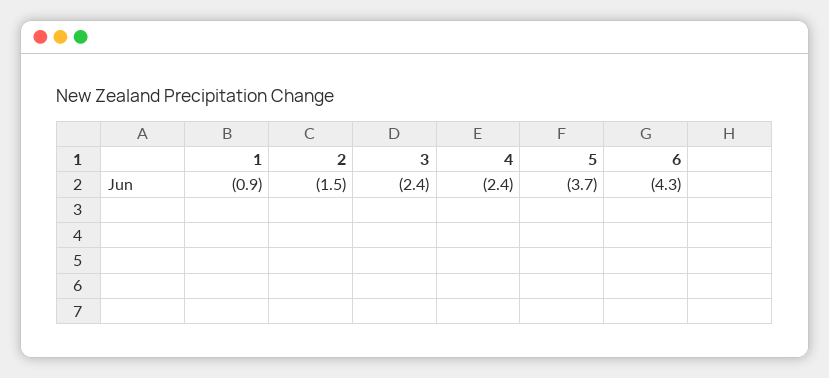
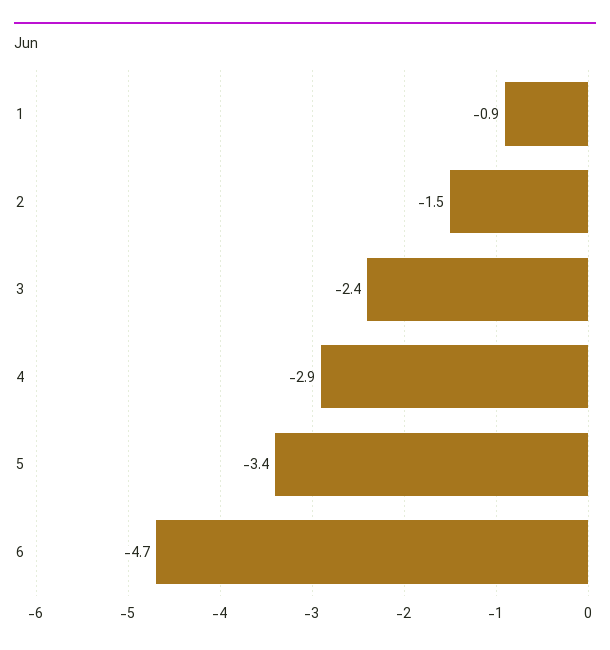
  {
    "1": -0.9,
    "2": -1.5,
    "3": -2.4,
-   "4": -2.4,
+   "4": -2.9,
-   "5": -3.7,
+   "5": -3.4,
-   "6": -4.3
+   "6": -4.7
  }

